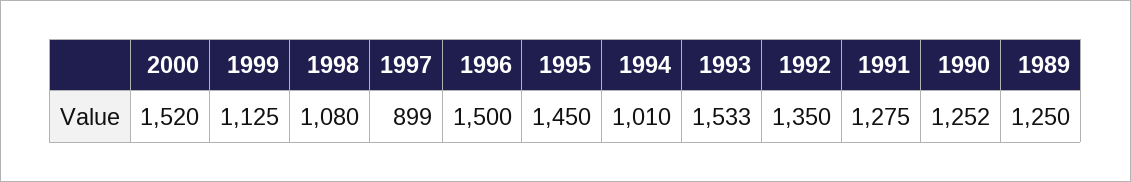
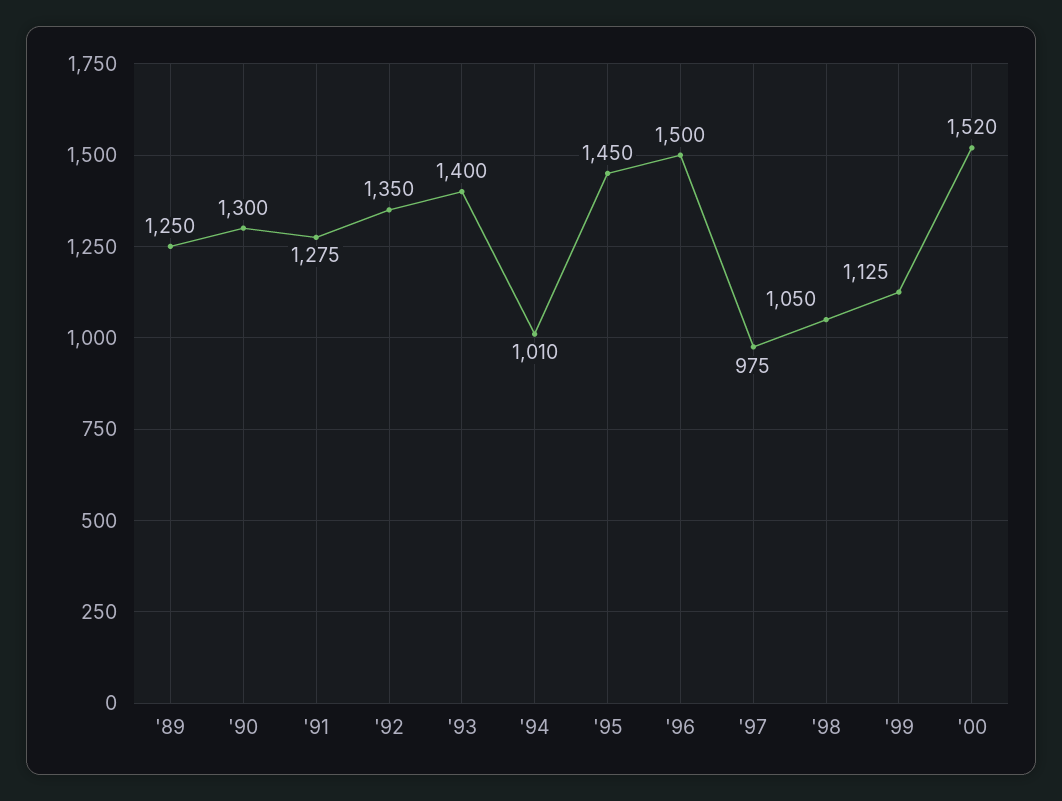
  {
    "2000": 1520,
    "1999": 1125,
-   "1998": 1080,
+   "1998": 1050,
-   "1997": 899,
+   "1997": 975,
    "1996": 1500,
    "1995": 1450,
    "1994": 1010,
-   "1993": 1533,
+   "1993": 1400,
    "1992": 1350,
    "1991": 1275,
-   "1990": 1252,
+   "1990": 1300,
    "1989": 1250
  }

